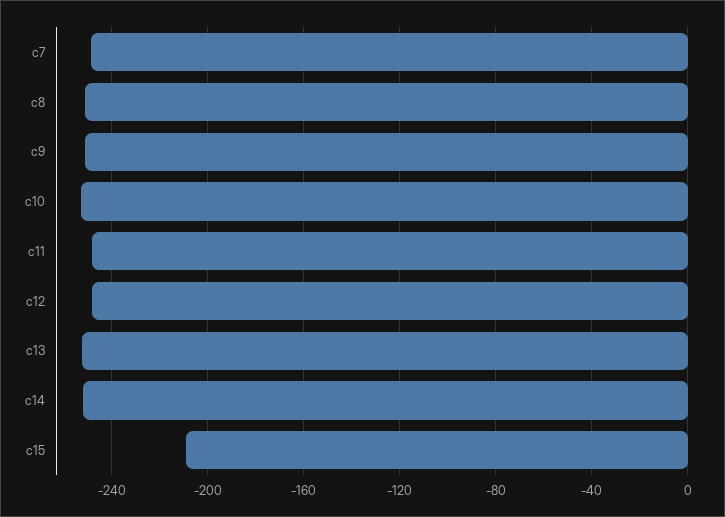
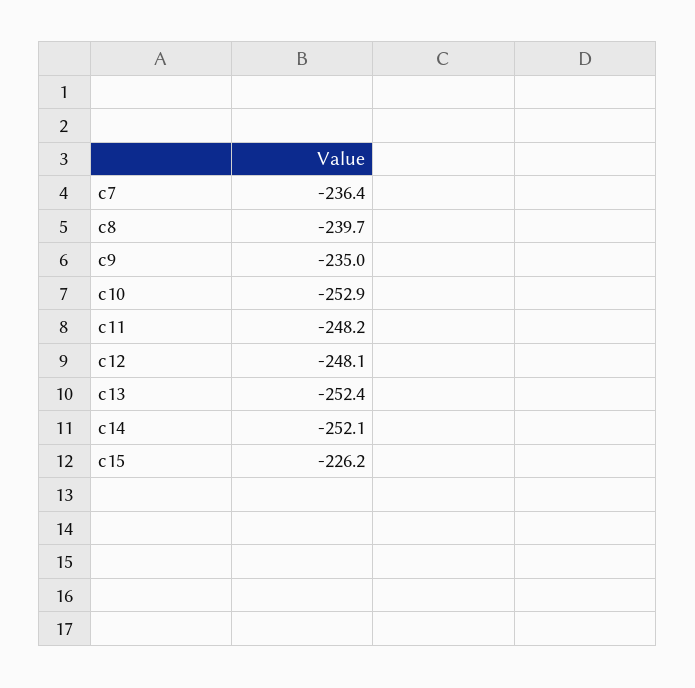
  {
-   "c7": -250,
+   "c7": -236.4,
-   "c8": -250,
+   "c8": -239.7,
-   "c9": -250,
+   "c9": -235,
    "c10": -252.9,
    "c11": -248.2,
    "c12": -248.1,
    "c13": -252.4,
    "c14": -252.1,
-   "c15": -210
+   "c15": -226.2
  }

